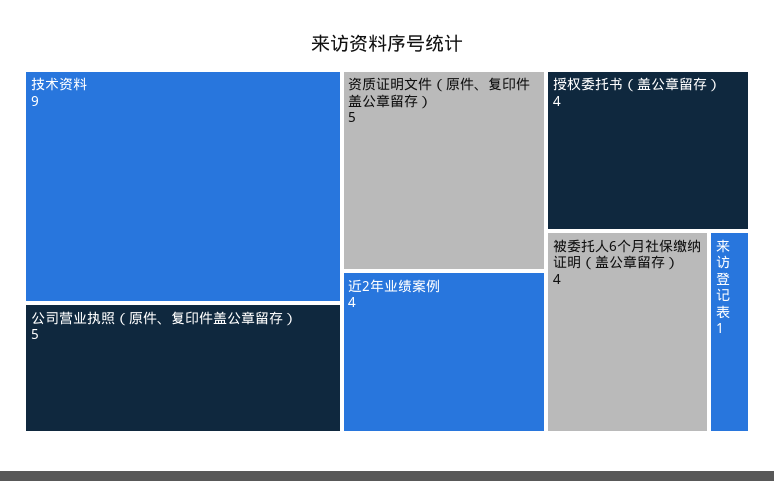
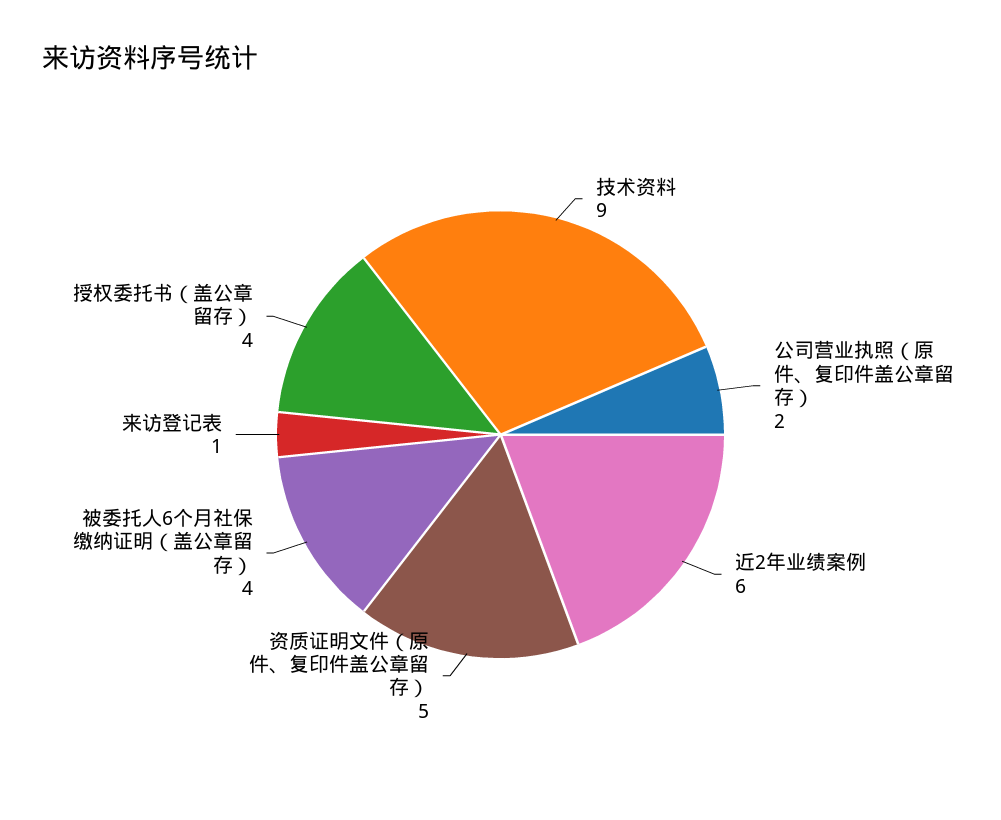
  {
    "技术资料": 9,
-   "公司营业执照（原件、复印件盖公章留存）": 5,
+   "公司营业执照（原件、复印件盖公章留存）": 2,
    "资质证明文件（原件、复印件盖公章留存）": 5,
-   "近2年业绩案例": 4,
+   "近2年业绩案例": 6,
    "授权委托书（盖公章留存）": 4,
    "被委托人6个月社保缴纳证明（盖公章留存）": 4,
    "来访登记表": 1
  }

